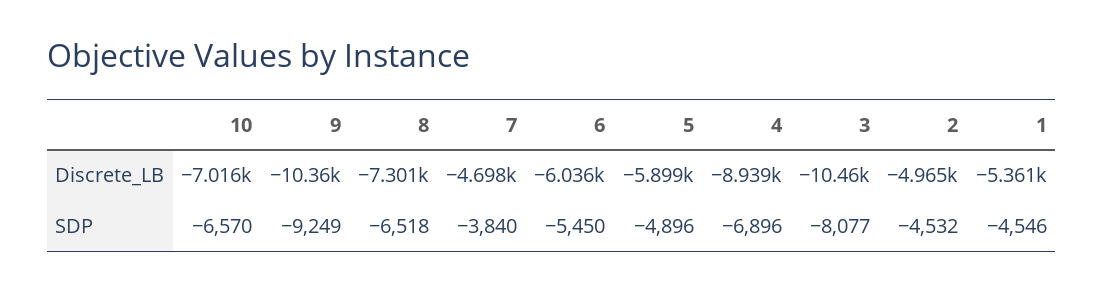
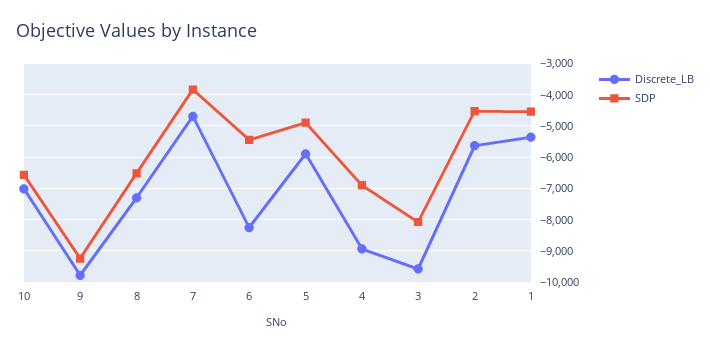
  {
    "Discrete_LB": {
      "10": -7016,
-     "9": -10360,
+     "9": -9800,
      "8": -7301,
      "7": -4698,
-     "6": -6036,
+     "6": -8200,
      "5": -5899,
      "4": -8939,
-     "3": -10460,
+     "3": -9600,
-     "2": -4965,
+     "2": -5600,
      "1": -5361
    },
    "SDP": {
      "10": -6570,
      "9": -9249,
      "8": -6518,
      "7": -3840,
      "6": -5450,
      "5": -4896,
      "4": -6896,
      "3": -8077,
      "2": -4532,
      "1": -4546
    }
  }

